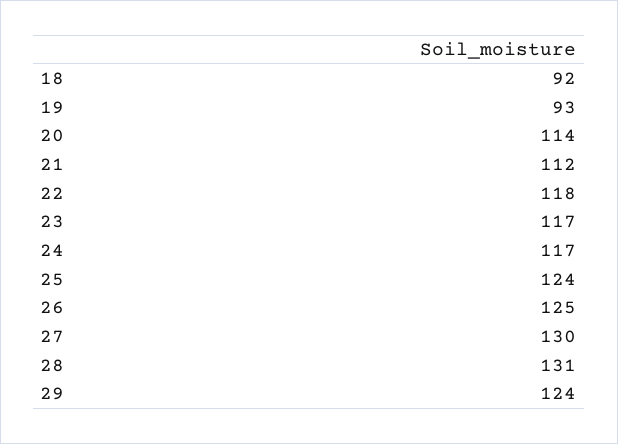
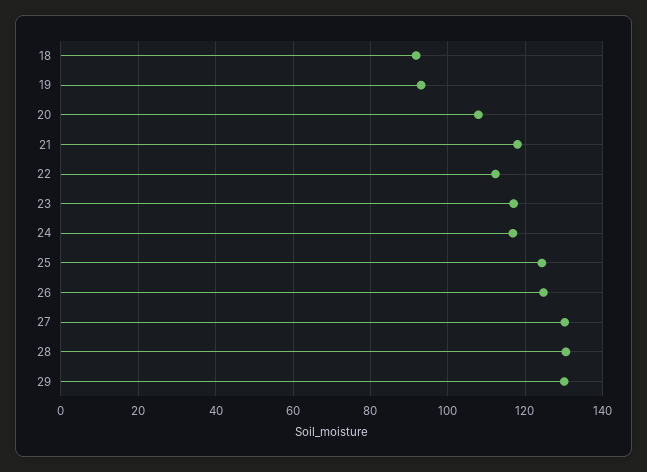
  {
    "18": 92,
    "19": 93,
-   "20": 114,
+   "20": 108,
-   "21": 112,
+   "21": 118,
-   "22": 118,
+   "22": 112,
    "23": 117,
    "24": 117,
    "25": 124,
    "26": 125,
    "27": 130,
    "28": 131,
-   "29": 124
+   "29": 130
  }

